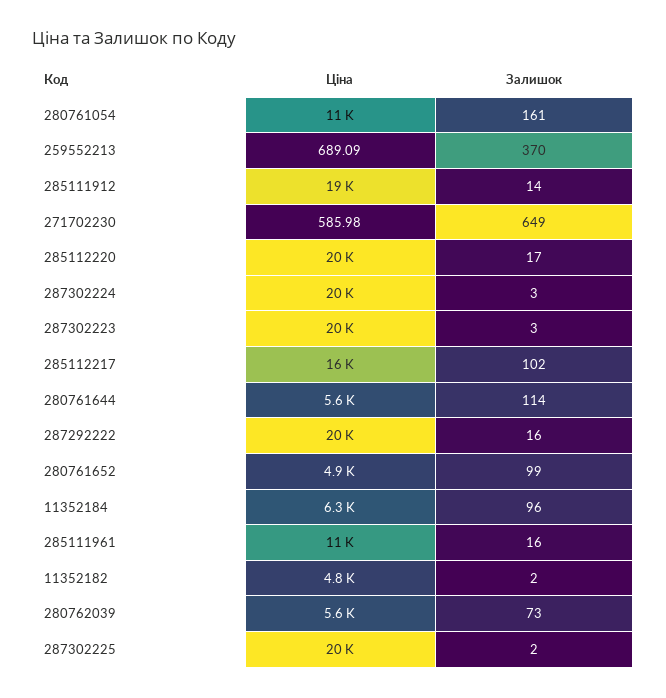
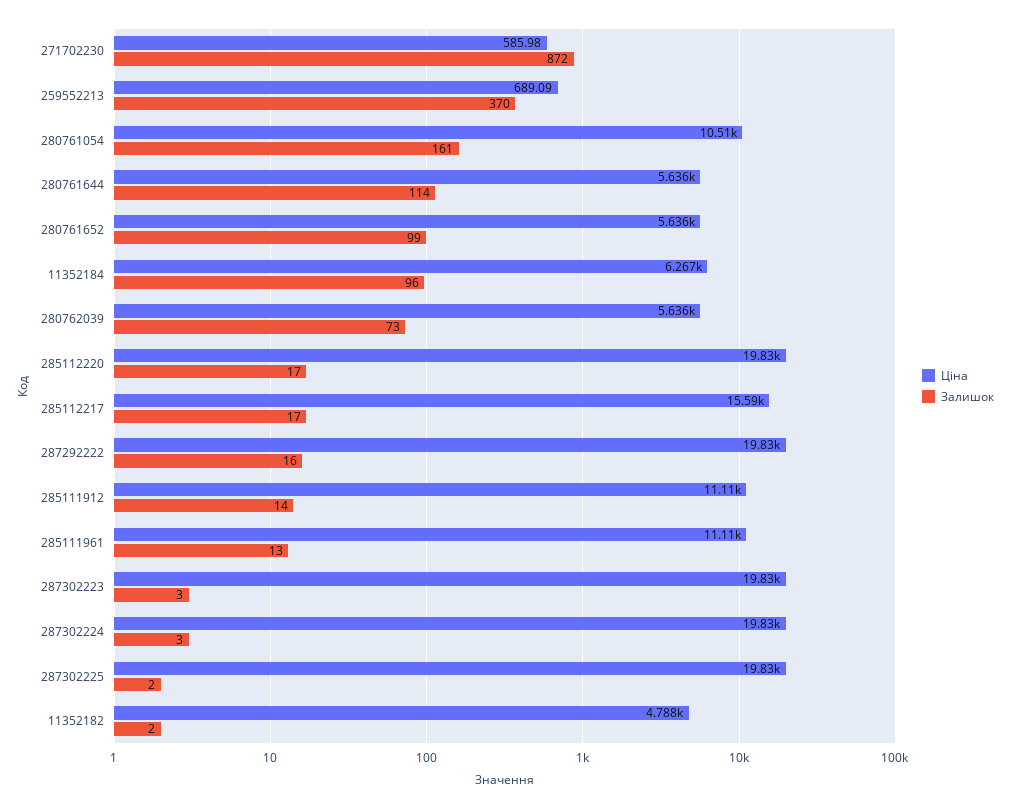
  {
    "Ціна": {
      "280761054": 10510,
      "259552213": 689.09,
-     "285111912": 19000,
+     "285111912": 11110,
      "271702230": 585.98,
      "285112220": 19830,
      "287302224": 19830,
      "287302223": 19830,
      "285112217": 15590,
      "280761644": 5636,
      "287292222": 19830,
-     "280761652": 4900,
+     "280761652": 5636,
      "11352184": 6267,
      "285111961": 11110,
      "11352182": 4788,
      "280762039": 5636,
      "287302225": 19830
    },
    "Залишок": {
      "280761054": 161,
      "259552213": 370,
      "285111912": 14,
-     "271702230": 649,
+     "271702230": 872,
      "285112220": 17,
      "287302224": 3,
      "287302223": 3,
-     "285112217": 102,
+     "285112217": 17,
      "280761644": 114,
      "287292222": 16,
      "280761652": 99,
      "11352184": 96,
-     "285111961": 16,
+     "285111961": 13,
      "11352182": 2,
      "280762039": 73,
      "287302225": 2
    }
  }

